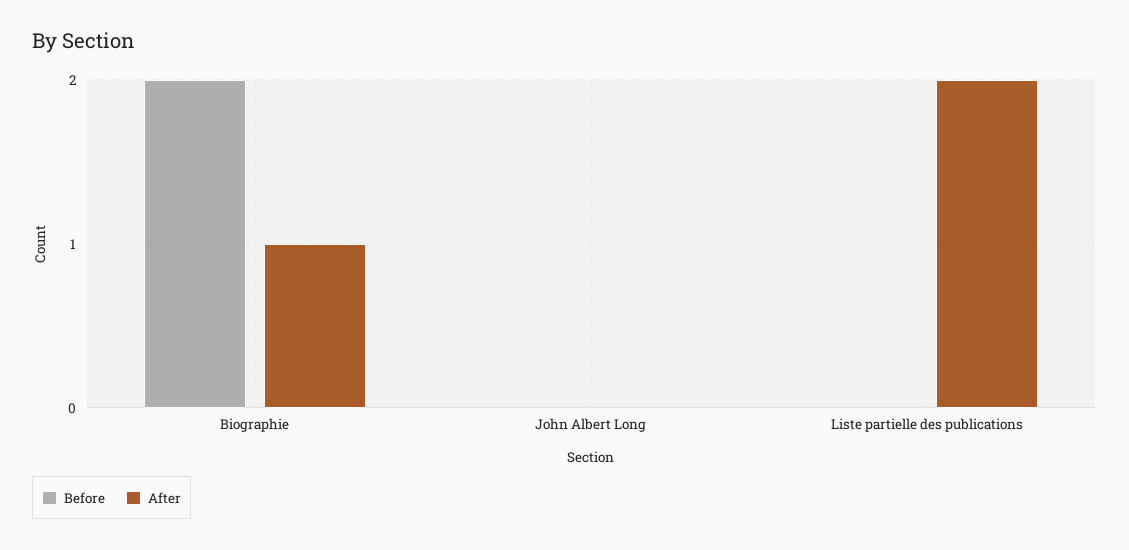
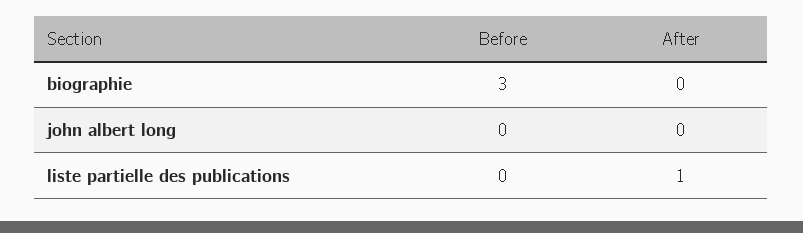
  {
    "Before": {
-     "Biographie": 2,
+     "Biographie": 3,
      "John Albert Long": 0,
      "Liste partielle des publications": 0
    },
    "After": {
-     "Biographie": 1,
+     "Biographie": 0,
      "John Albert Long": 0,
-     "Liste partielle des publications": 2
+     "Liste partielle des publications": 1
    }
  }

